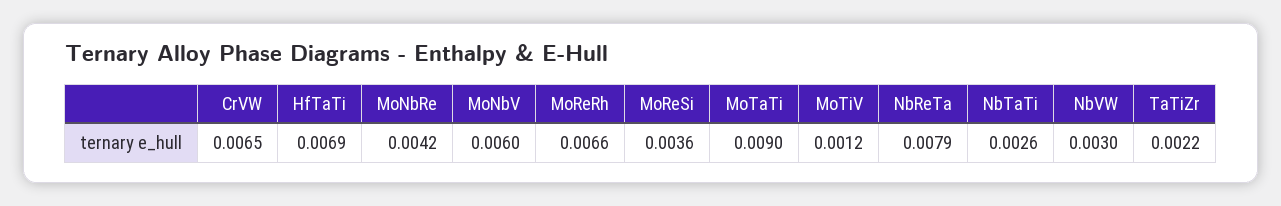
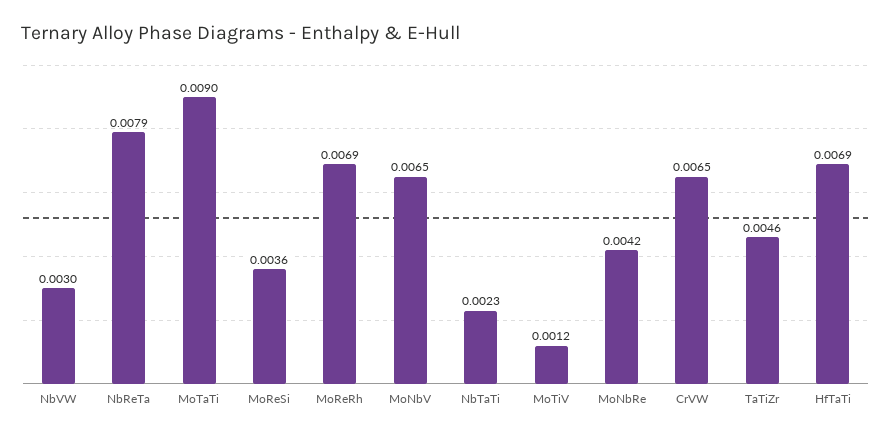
  {
    "CrVW": 0.0065,
    "HfTaTi": 0.0069,
    "MoNbRe": 0.0042,
-   "MoNbV": 0.006,
+   "MoNbV": 0.0065,
-   "MoReRh": 0.0066,
+   "MoReRh": 0.0069,
    "MoReSi": 0.0036,
    "MoTaTi": 0.009,
    "MoTiV": 0.0012,
    "NbReTa": 0.0079,
-   "NbTaTi": 0.0026,
+   "NbTaTi": 0.0023,
    "NbVW": 0.003,
-   "TaTiZr": 0.0022
+   "TaTiZr": 0.0046
  }

